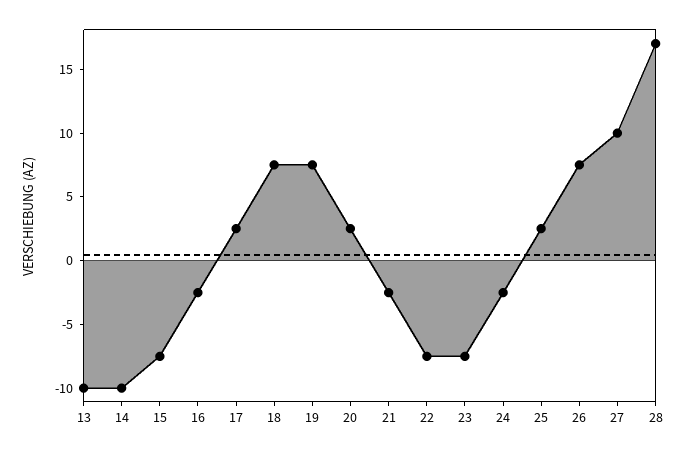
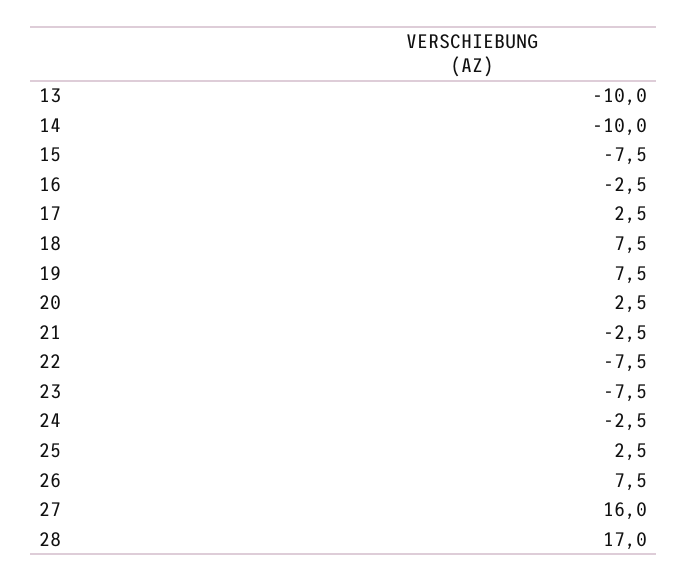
  {
    "13": -10,
    "14": -10,
    "15": -7.5,
    "16": -2.5,
    "17": 2.5,
    "18": 7.5,
    "19": 7.5,
    "20": 2.5,
    "21": -2.5,
    "22": -7.5,
    "23": -7.5,
    "24": -2.5,
    "25": 2.5,
    "26": 7.5,
-   "27": 10,
+   "27": 16,
    "28": 17
  }

